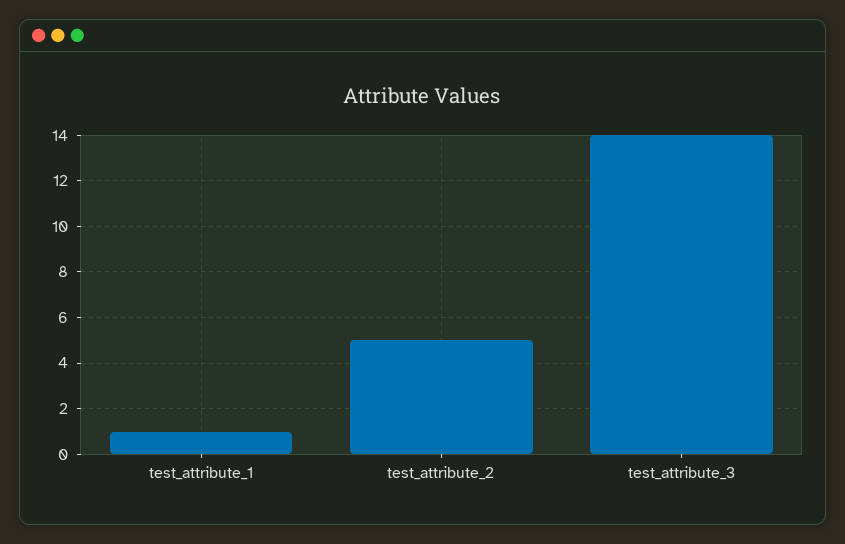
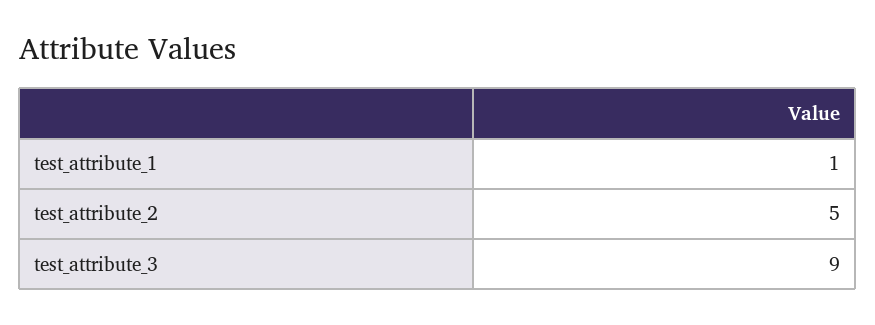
  {
    "test_attribute_1": 1,
    "test_attribute_2": 5,
-   "test_attribute_3": 14
+   "test_attribute_3": 9
  }

